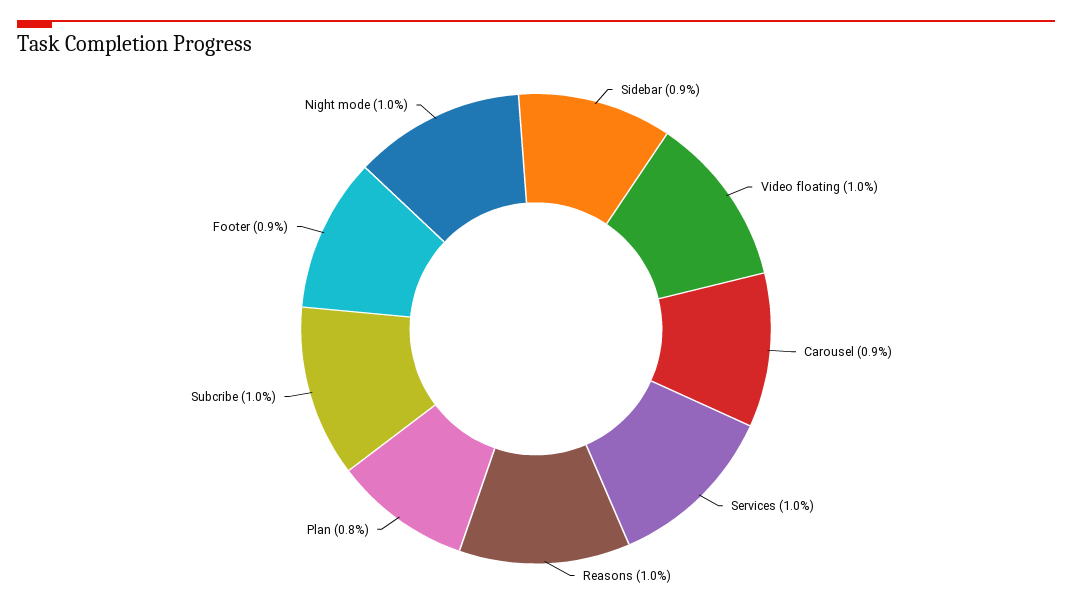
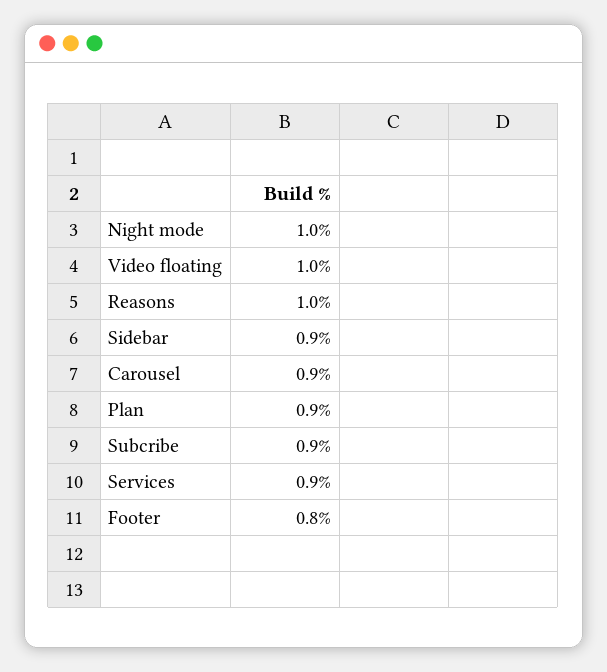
  {
    "Sidebar": 0.9,
    "Video floating": 1,
    "Carousel": 0.9,
-   "Services": 1,
+   "Services": 0.9,
    "Reasons": 1,
-   "Plan": 0.8,
+   "Plan": 0.9,
-   "Subcribe": 1,
+   "Subcribe": 0.9,
-   "Footer": 0.9,
+   "Footer": 0.8,
    "Night mode": 1
  }

